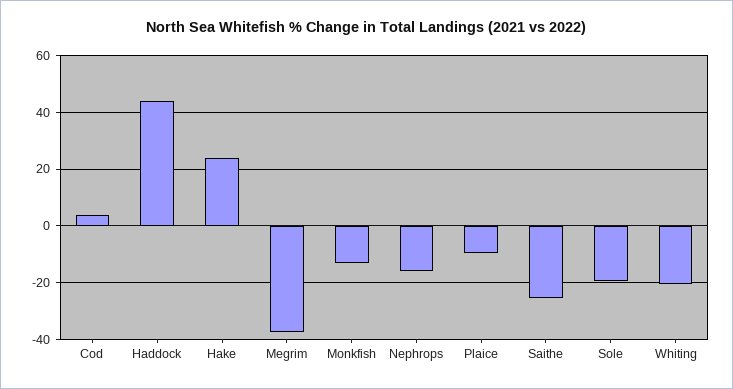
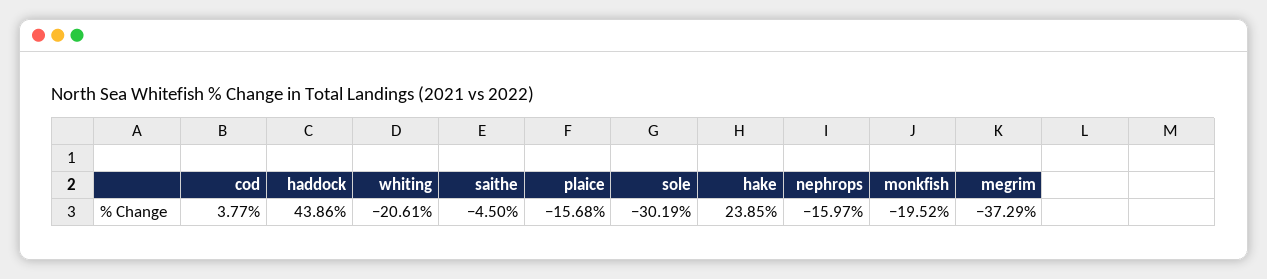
  {
    "Cod": 3.77,
    "Haddock": 43.86,
    "Hake": 23.85,
    "Megrim": -37.29,
-   "Monkfish": -12.5,
+   "Monkfish": -19.52,
    "Nephrops": -15.97,
-   "Plaice": -10,
+   "Plaice": -15.68,
-   "Saithe": -25,
+   "Saithe": -4.5,
-   "Sole": -20,
+   "Sole": -30.19,
    "Whiting": -20.61
  }

